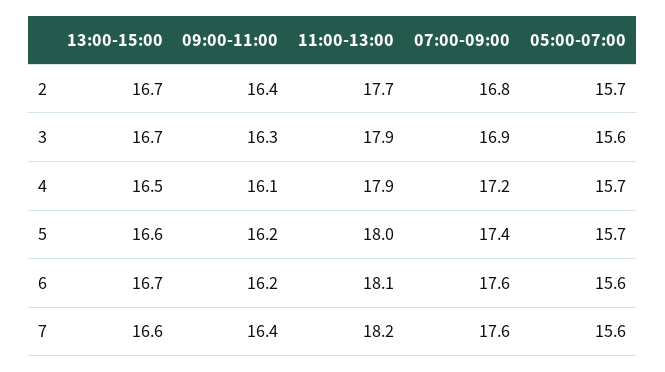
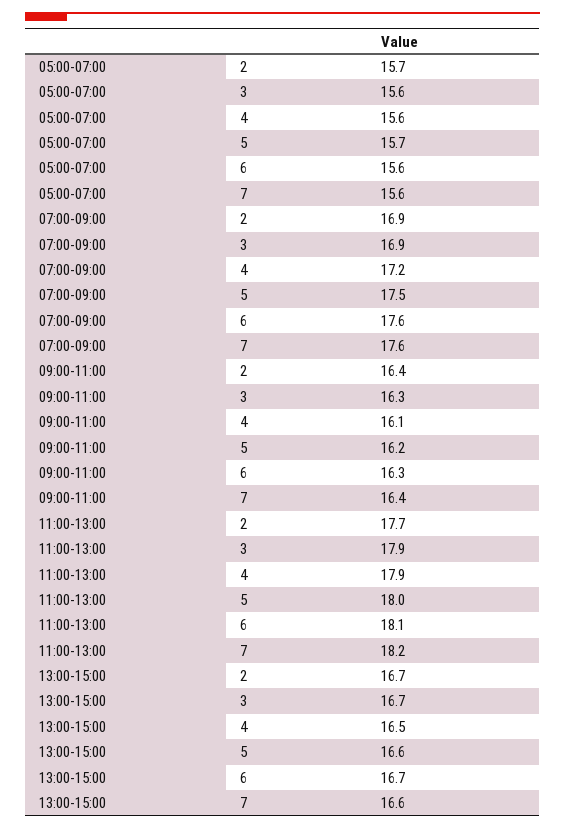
  {
    "13:00-15:00": {
      "2": 16.7,
      "3": 16.7,
      "4": 16.5,
      "5": 16.6,
      "6": 16.7,
      "7": 16.6
    },
    "09:00-11:00": {
      "2": 16.4,
      "3": 16.3,
      "4": 16.1,
      "5": 16.2,
-     "6": 16.2,
+     "6": 16.3,
      "7": 16.4
    },
    "11:00-13:00": {
      "2": 17.7,
      "3": 17.9,
      "4": 17.9,
      "5": 18,
      "6": 18.1,
      "7": 18.2
    },
    "07:00-09:00": {
-     "2": 16.8,
+     "2": 16.9,
      "3": 16.9,
      "4": 17.2,
-     "5": 17.4,
+     "5": 17.5,
      "6": 17.6,
      "7": 17.6
    },
    "05:00-07:00": {
      "2": 15.7,
      "3": 15.6,
-     "4": 15.7,
+     "4": 15.6,
      "5": 15.7,
      "6": 15.6,
      "7": 15.6
    }
  }

